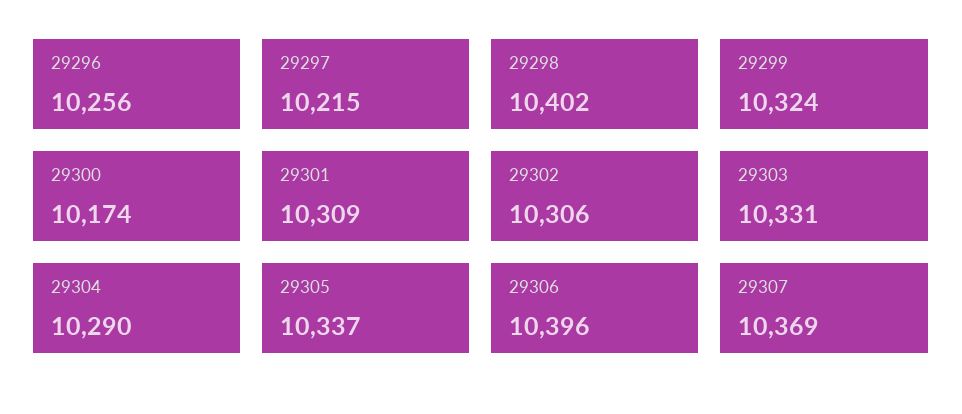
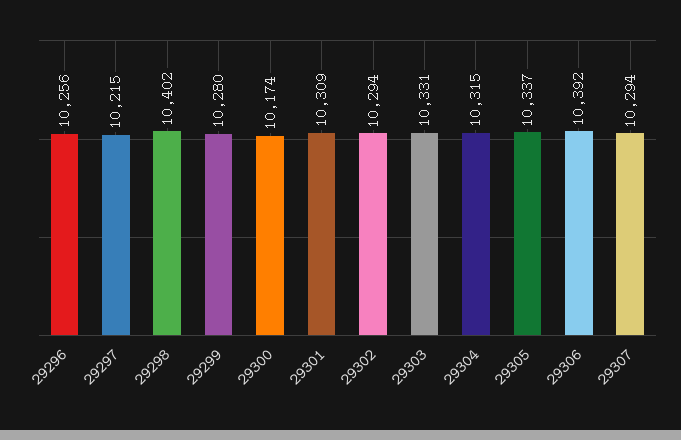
  {
    "29296": 10256,
    "29297": 10215,
    "29298": 10402,
-   "29299": 10324,
+   "29299": 10280,
    "29300": 10174,
    "29301": 10309,
-   "29302": 10306,
+   "29302": 10294,
    "29303": 10331,
-   "29304": 10290,
+   "29304": 10315,
    "29305": 10337,
-   "29306": 10396,
+   "29306": 10392,
-   "29307": 10369
+   "29307": 10294
  }

